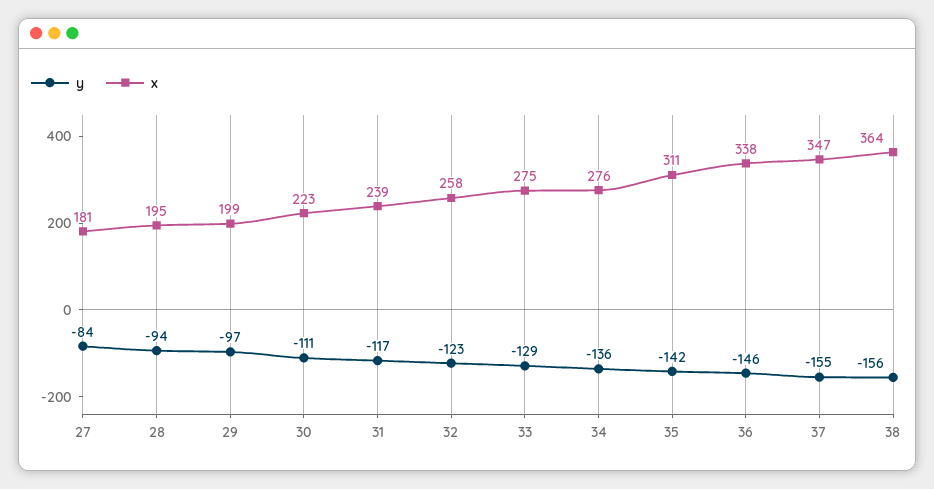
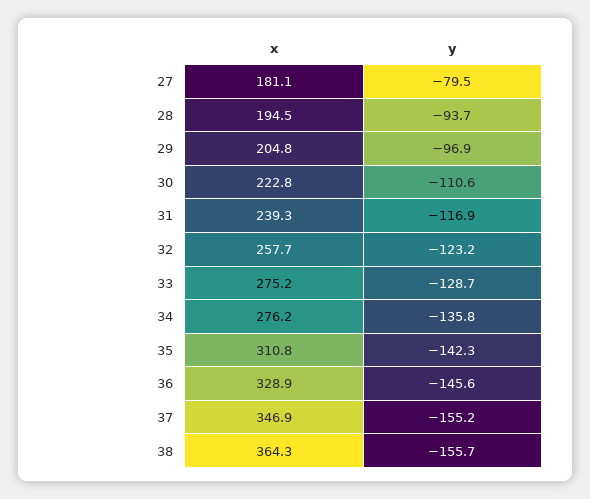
  {
    "y": {
-     "27": -84,
+     "27": -79.5,
      "28": -93.7,
      "29": -96.9,
      "30": -110.6,
      "31": -116.9,
      "32": -123.2,
      "33": -128.7,
      "34": -135.8,
      "35": -142.3,
      "36": -145.6,
      "37": -155.2,
      "38": -155.7
    },
    "x": {
      "27": 181.1,
      "28": 194.5,
-     "29": 199,
+     "29": 204.8,
      "30": 222.8,
      "31": 239.3,
      "32": 257.7,
      "33": 275.2,
      "34": 276.2,
      "35": 310.8,
-     "36": 338,
+     "36": 328.9,
      "37": 346.9,
      "38": 364.3
    }
  }

